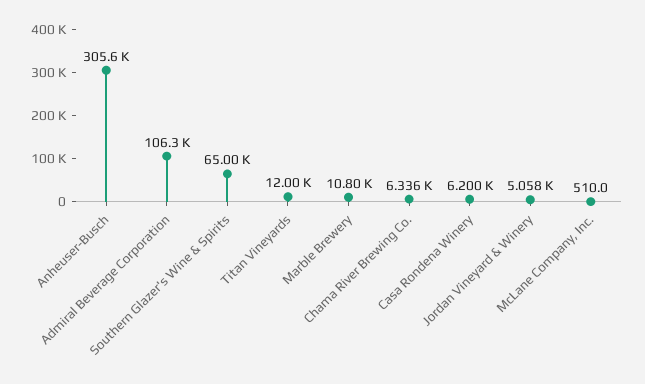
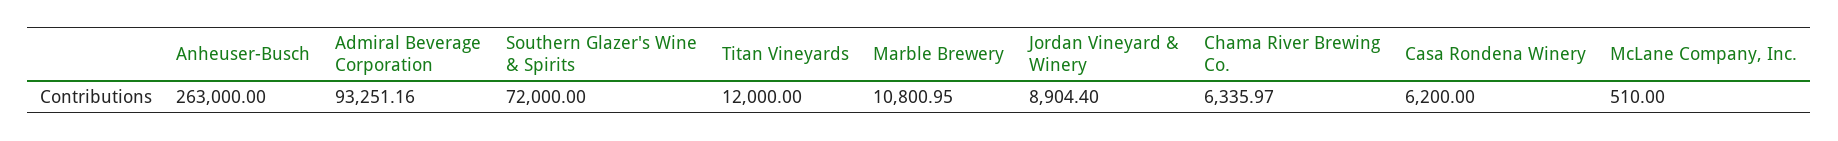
  {
-   "Anheuser-Busch": 305600,
+   "Anheuser-Busch": 263000,
-   "Admiral Beverage Corporation": 106300,
+   "Admiral Beverage Corporation": 93251.16,
-   "Southern Glazer's Wine & Spirits": 65000,
+   "Southern Glazer's Wine & Spirits": 72000,
    "Titan Vineyards": 12000,
    "Marble Brewery": 10800.95,
    "Chama River Brewing Co.": 6335.97,
    "Casa Rondena Winery": 6200,
-   "Jordan Vineyard & Winery": 5058,
+   "Jordan Vineyard & Winery": 8904.4,
    "McLane Company, Inc.": 510
  }

